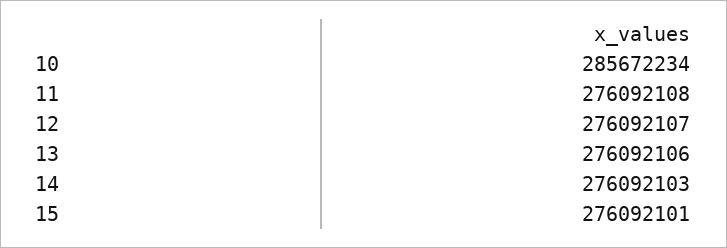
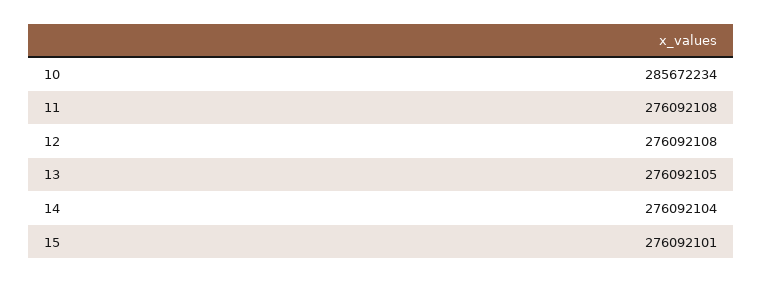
  {
    "10": 285672234,
    "11": 276092108,
-   "12": 276092107,
+   "12": 276092108,
-   "13": 276092106,
+   "13": 276092105,
-   "14": 276092103,
+   "14": 276092104,
    "15": 276092101
  }

